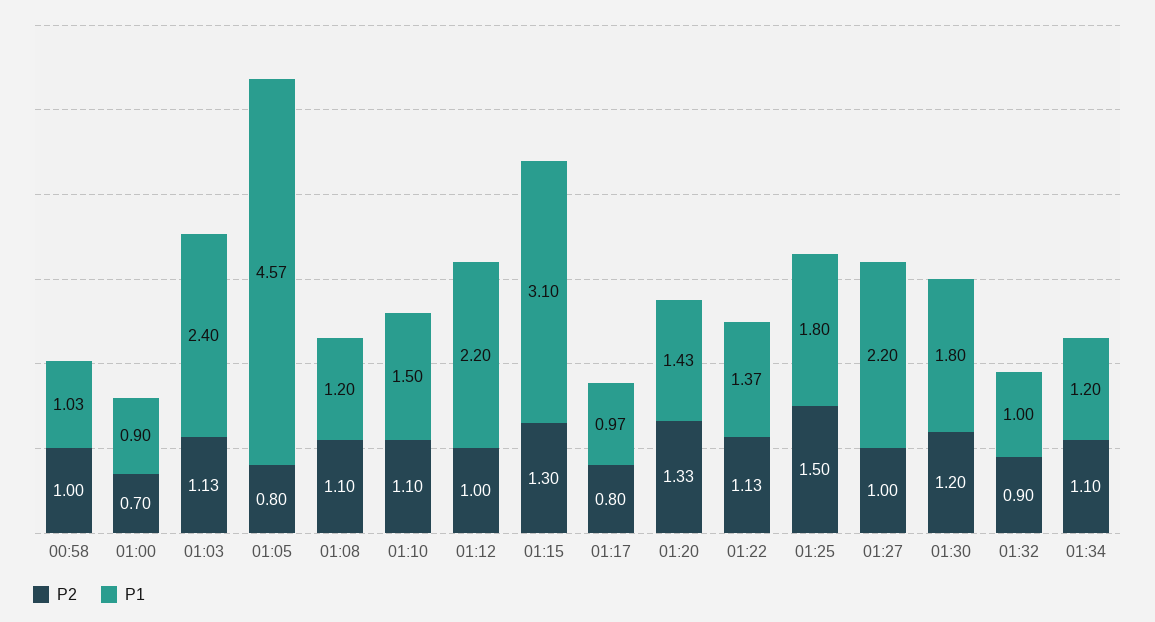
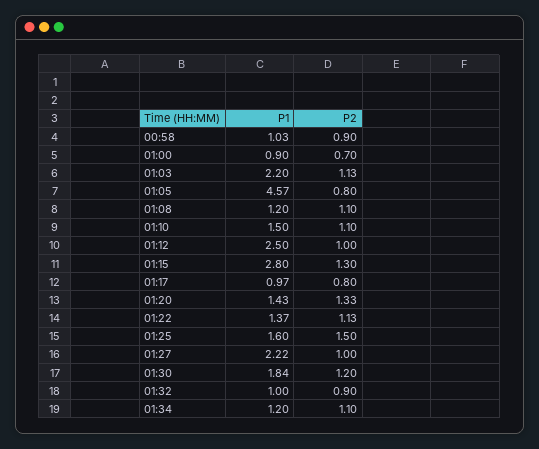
  {
    "P2": {
-     "00:58": 1,
+     "00:58": 0.9,
      "01:00": 0.7,
      "01:03": 1.13,
      "01:05": 0.8,
      "01:08": 1.1,
      "01:10": 1.1,
      "01:12": 1,
      "01:15": 1.3,
      "01:17": 0.8,
      "01:20": 1.33,
      "01:22": 1.13,
      "01:25": 1.5,
      "01:27": 1,
      "01:30": 1.2,
      "01:32": 0.9,
      "01:34": 1.1
    },
    "P1": {
      "00:58": 1.03,
      "01:00": 0.9,
-     "01:03": 2.4,
+     "01:03": 2.2,
      "01:05": 4.57,
      "01:08": 1.2,
      "01:10": 1.5,
-     "01:12": 2.2,
+     "01:12": 2.5,
-     "01:15": 3.1,
+     "01:15": 2.8,
      "01:17": 0.97,
      "01:20": 1.43,
      "01:22": 1.37,
-     "01:25": 1.8,
+     "01:25": 1.6,
-     "01:27": 2.2,
+     "01:27": 2.22,
-     "01:30": 1.8,
+     "01:30": 1.84,
      "01:32": 1,
      "01:34": 1.2
    }
  }

